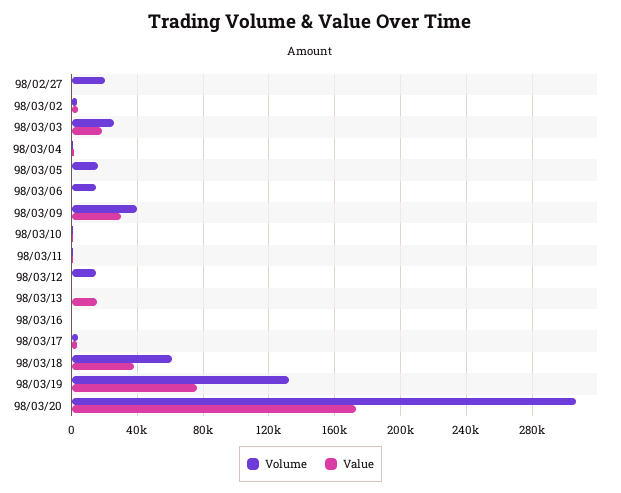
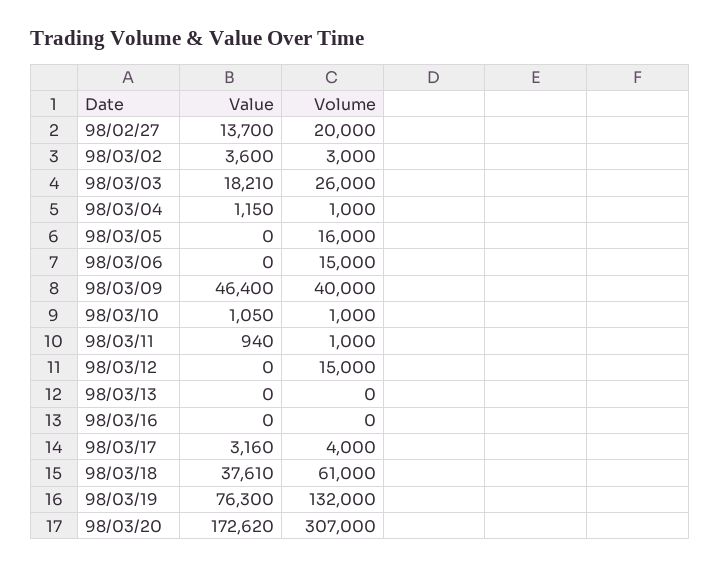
  {
    "Volume": {
      "98/02/27": 20000,
      "98/03/02": 3000,
      "98/03/03": 26000,
      "98/03/04": 1000,
      "98/03/05": 16000,
      "98/03/06": 15000,
      "98/03/09": 40000,
      "98/03/10": 1000,
      "98/03/11": 1000,
      "98/03/12": 15000,
      "98/03/13": 0,
      "98/03/16": 0,
      "98/03/17": 4000,
      "98/03/18": 61000,
      "98/03/19": 132000,
      "98/03/20": 307000
    },
    "Value": {
-     "98/02/27": 0,
+     "98/02/27": 13700,
      "98/03/02": 3600,
      "98/03/03": 18210,
      "98/03/04": 1150,
      "98/03/05": 0,
      "98/03/06": 0,
-     "98/03/09": 30000,
+     "98/03/09": 46400,
      "98/03/10": 1050,
      "98/03/11": 940,
      "98/03/12": 0,
-     "98/03/13": 15000,
+     "98/03/13": 0,
      "98/03/16": 0,
      "98/03/17": 3160,
      "98/03/18": 37610,
      "98/03/19": 76300,
      "98/03/20": 172620
    }
  }

